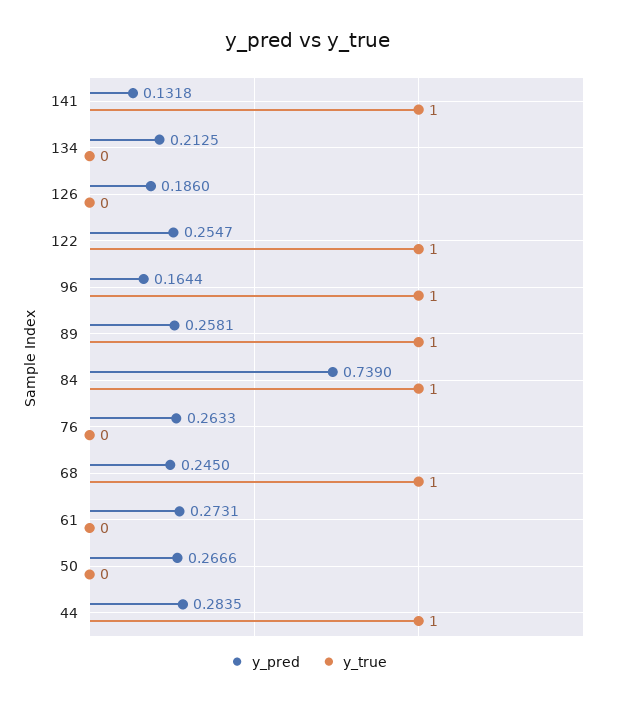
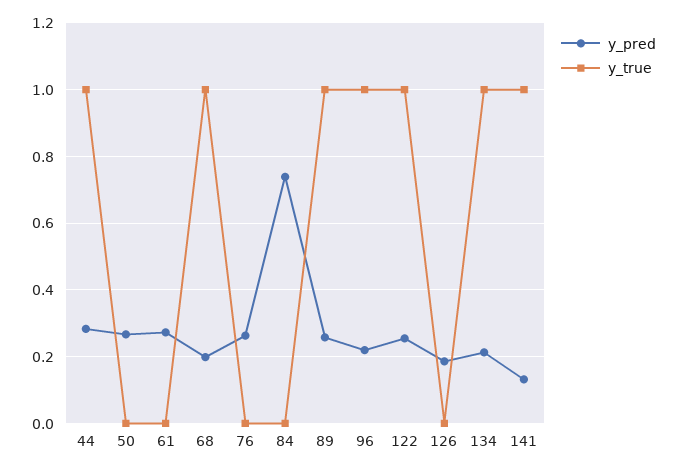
  {
    "y_pred": {
      "141": 0.1318,
      "134": 0.2125,
      "126": 0.186,
      "122": 0.2547,
-     "96": 0.1644,
+     "96": 0.22,
      "89": 0.2581,
      "84": 0.739,
      "76": 0.2633,
-     "68": 0.245,
+     "68": 0.2,
      "61": 0.2731,
      "50": 0.2666,
      "44": 0.2835
    },
    "y_true": {
      "141": 1,
-     "134": 0,
+     "134": 1,
      "126": 0,
      "122": 1,
      "96": 1,
      "89": 1,
-     "84": 1,
+     "84": 0,
      "76": 0,
      "68": 1,
      "61": 0,
      "50": 0,
      "44": 1
    }
  }

